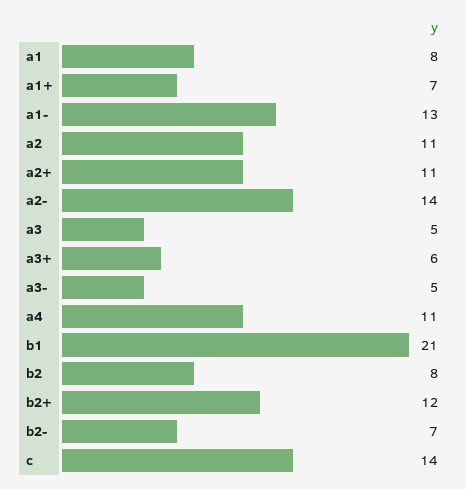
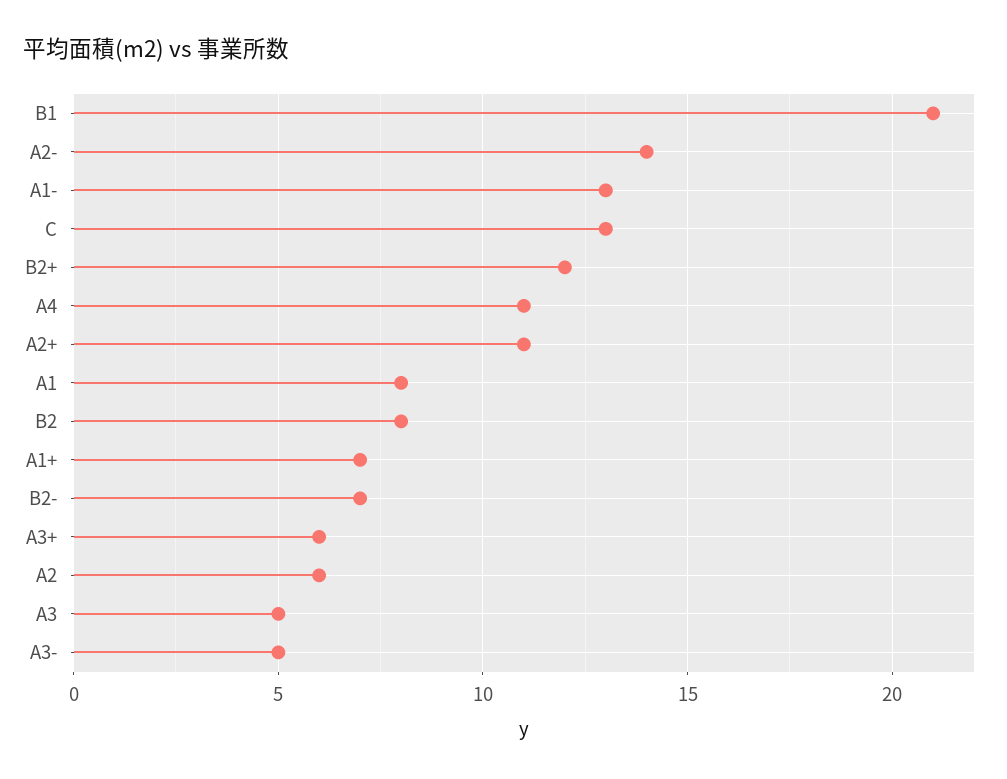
  {
    "a1": 8,
    "a1+": 7,
    "a1-": 13,
-   "a2": 11,
+   "a2": 6,
    "a2+": 11,
    "a2-": 14,
    "a3": 5,
    "a3+": 6,
    "a3-": 5,
    "a4": 11,
    "b1": 21,
    "b2": 8,
    "b2+": 12,
    "b2-": 7,
-   "c": 14
+   "c": 13
  }

